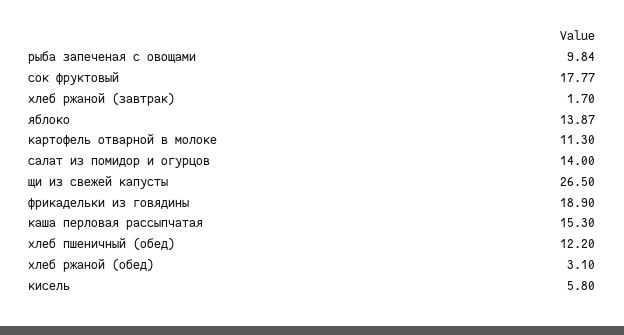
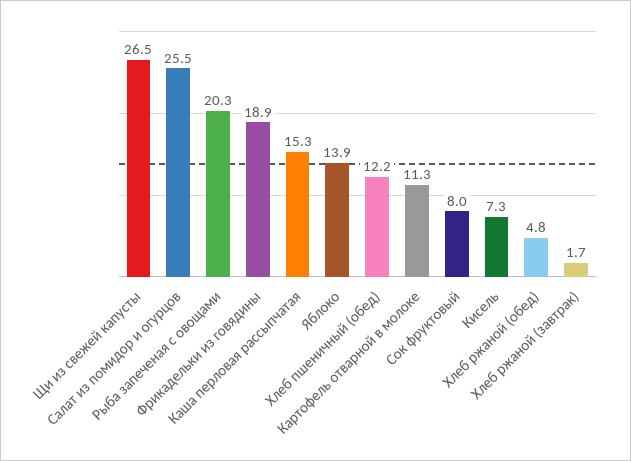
  {
-   "рыба запеченая с овощами": 9.84,
+   "рыба запеченая с овощами": 20.3,
-   "сок фруктовый": 17.77,
+   "сок фруктовый": 8,
    "хлеб ржаной (завтрак)": 1.7,
    "яблоко": 13.87,
    "картофель отварной в молоке": 11.3,
-   "салат из помидор и огурцов": 14,
+   "салат из помидор и огурцов": 25.5,
    "щи из свежей капусты": 26.5,
    "фрикадельки из говядины": 18.9,
    "каша перловая рассыпчатая": 15.3,
    "хлеб пшеничный (обед)": 12.2,
-   "хлеб ржаной (обед)": 3.1,
+   "хлеб ржаной (обед)": 4.8,
-   "кисель": 5.8
+   "кисель": 7.3
  }

